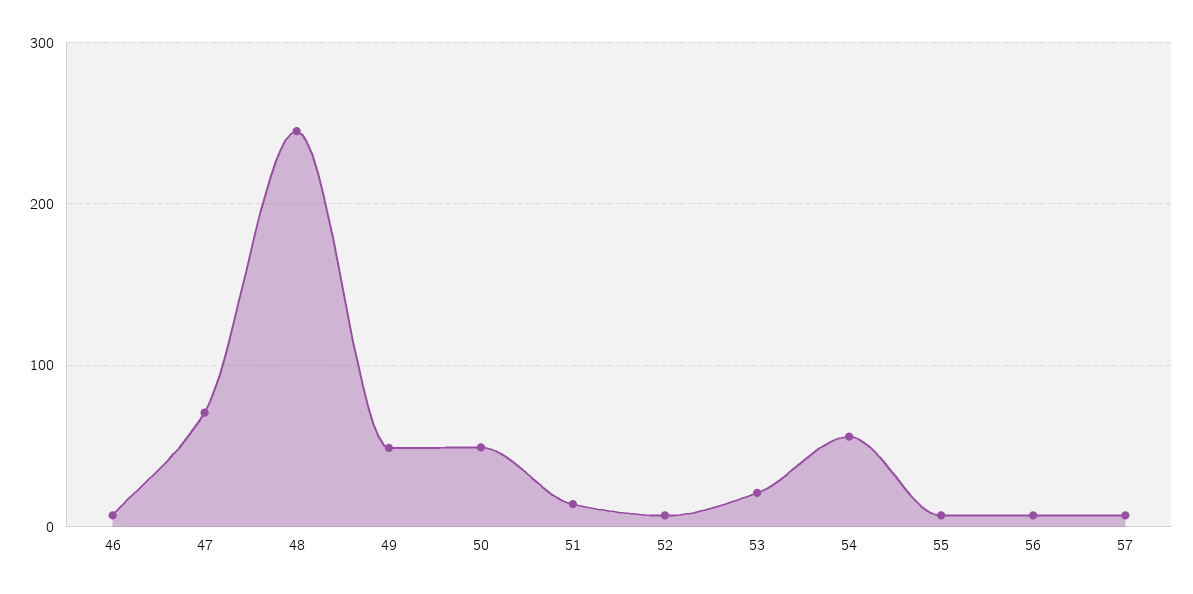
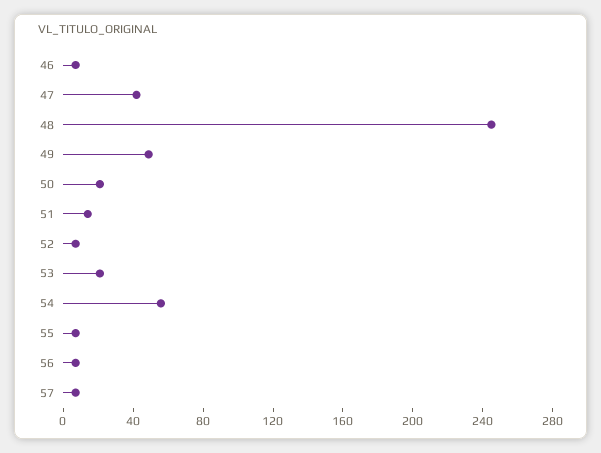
  {
    "46": 10,
-   "47": 70,
+   "47": 40,
    "48": 240,
    "49": 50,
-   "50": 50,
+   "50": 20,
    "51": 10,
    "52": 10,
    "53": 20,
    "54": 60,
    "55": 10,
    "56": 10,
    "57": 10
  }

